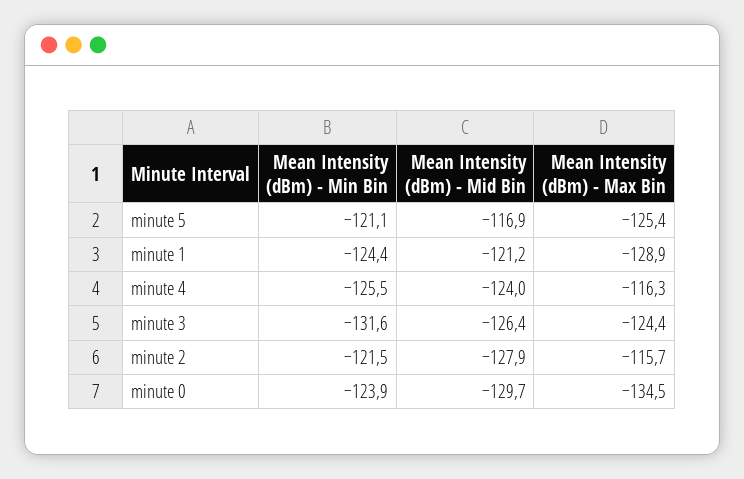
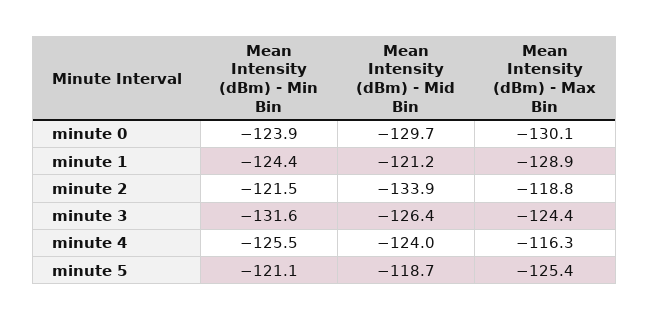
  {
    "Mean Intensity (dBm) - Min Bin": {
      "minute 5": -121.1,
      "minute 1": -124.4,
      "minute 4": -125.5,
      "minute 3": -131.6,
      "minute 2": -121.5,
      "minute 0": -123.9
    },
    "Mean Intensity (dBm) - Mid Bin": {
-     "minute 5": -116.9,
+     "minute 5": -118.7,
      "minute 1": -121.2,
      "minute 4": -124,
      "minute 3": -126.4,
-     "minute 2": -127.9,
+     "minute 2": -133.9,
      "minute 0": -129.7
    },
    "Mean Intensity (dBm) - Max Bin": {
      "minute 5": -125.4,
      "minute 1": -128.9,
      "minute 4": -116.3,
      "minute 3": -124.4,
-     "minute 2": -115.7,
+     "minute 2": -118.8,
-     "minute 0": -134.5
+     "minute 0": -130.1
    }
  }

